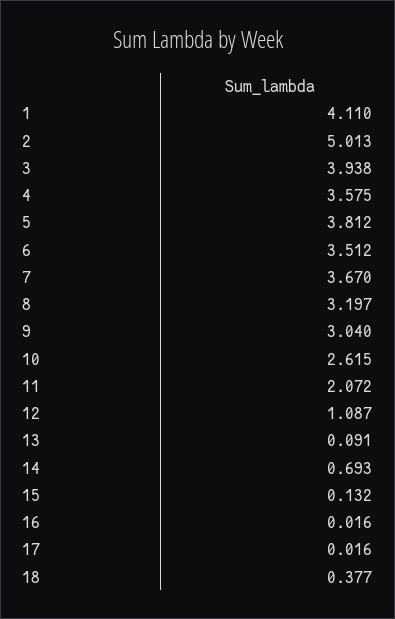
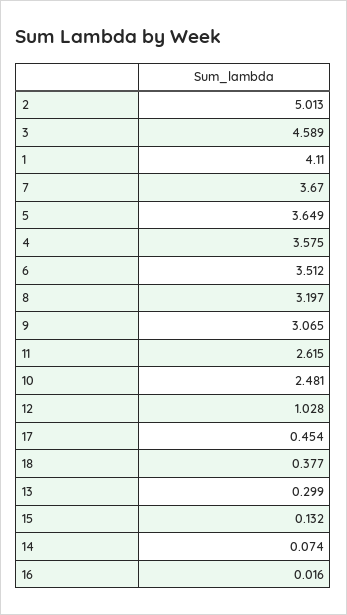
  {
    "1": 4.11,
    "2": 5.013,
-   "3": 3.938,
+   "3": 4.589,
    "4": 3.575,
-   "5": 3.812,
+   "5": 3.649,
    "6": 3.512,
    "7": 3.67,
    "8": 3.197,
-   "9": 3.04,
+   "9": 3.065,
-   "10": 2.615,
+   "10": 2.481,
-   "11": 2.072,
+   "11": 2.615,
-   "12": 1.087,
+   "12": 1.028,
-   "13": 0.091,
+   "13": 0.299,
-   "14": 0.693,
+   "14": 0.074,
    "15": 0.132,
    "16": 0.016,
-   "17": 0.016,
+   "17": 0.454,
    "18": 0.377
  }

